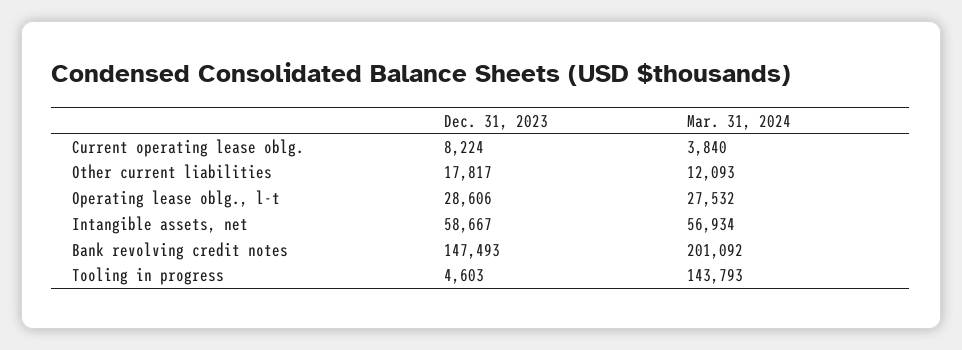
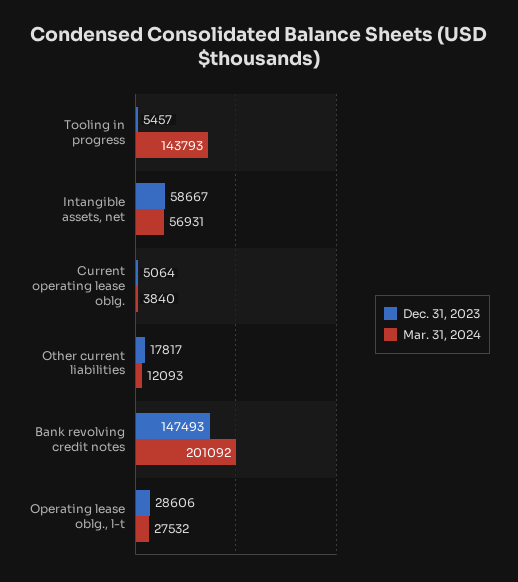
  {
    "Dec. 31, 2023": {
-     "Current operating lease oblg.": 8224,
+     "Current operating lease oblg.": 5064,
      "Other current liabilities": 17817,
      "Operating lease oblg., l-t": 28606,
      "Intangible assets, net": 58667,
      "Bank revolving credit notes": 147493,
-     "Tooling in progress": 4603
+     "Tooling in progress": 5457
    },
    "Mar. 31, 2024": {
      "Current operating lease oblg.": 3840,
      "Other current liabilities": 12093,
      "Operating lease oblg., l-t": 27532,
-     "Intangible assets, net": 56934,
+     "Intangible assets, net": 56931,
      "Bank revolving credit notes": 201092,
      "Tooling in progress": 143793
    }
  }

